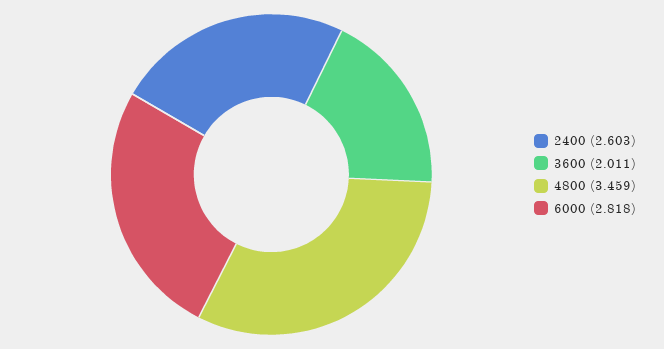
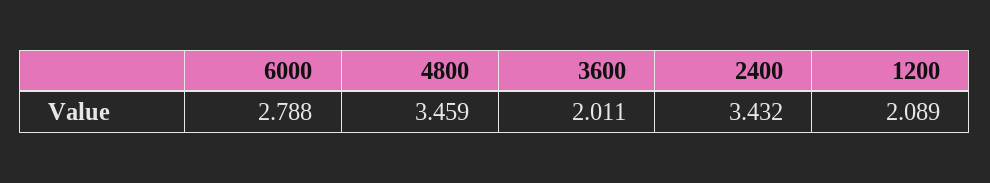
  {
-   "2400": 2.603,
+   "2400": 3.432,
    "3600": 2.011,
    "4800": 3.459,
-   "6000": 2.818
+   "6000": 2.788,
+   "1200": 2.089
  }

